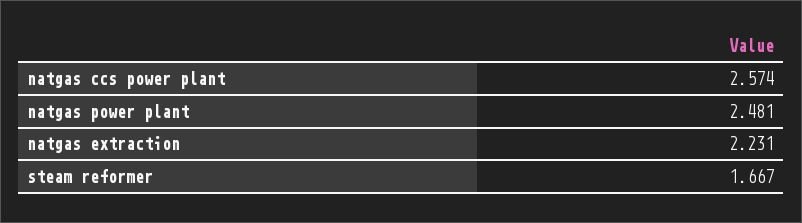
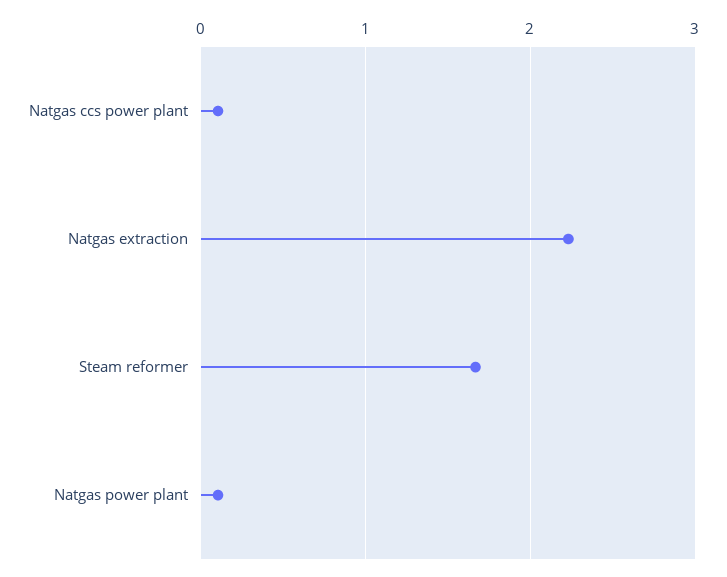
  {
-   "natgas ccs power plant": 2.574,
+   "natgas ccs power plant": 0.1,
-   "natgas power plant": 2.481,
+   "natgas power plant": 0.1,
    "natgas extraction": 2.231,
    "steam reformer": 1.667
  }

